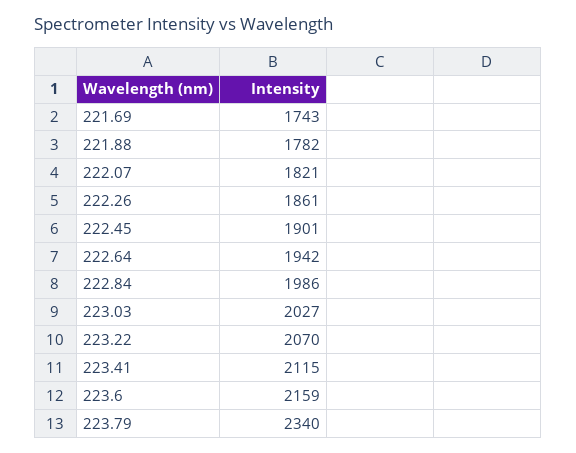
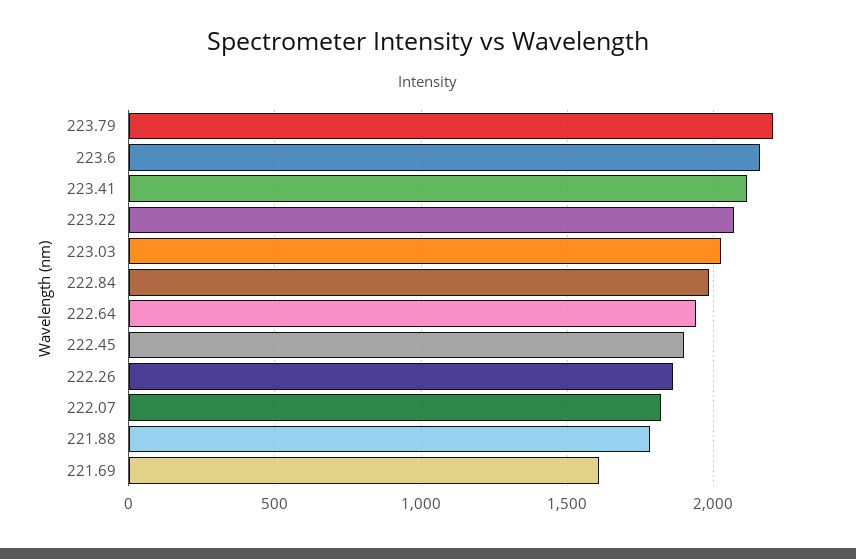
  {
-   "221.69": 1743,
+   "221.69": 1600,
    "221.88": 1782,
    "222.07": 1821,
    "222.26": 1861,
    "222.45": 1901,
    "222.64": 1942,
    "222.84": 1986,
    "223.03": 2027,
    "223.22": 2070,
    "223.41": 2115,
    "223.6": 2159,
-   "223.79": 2340
+   "223.79": 2200
  }

